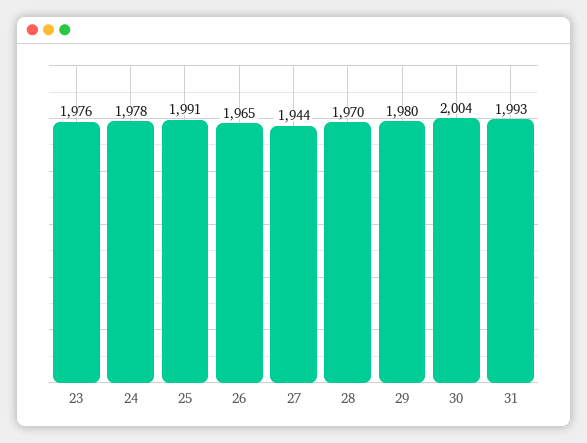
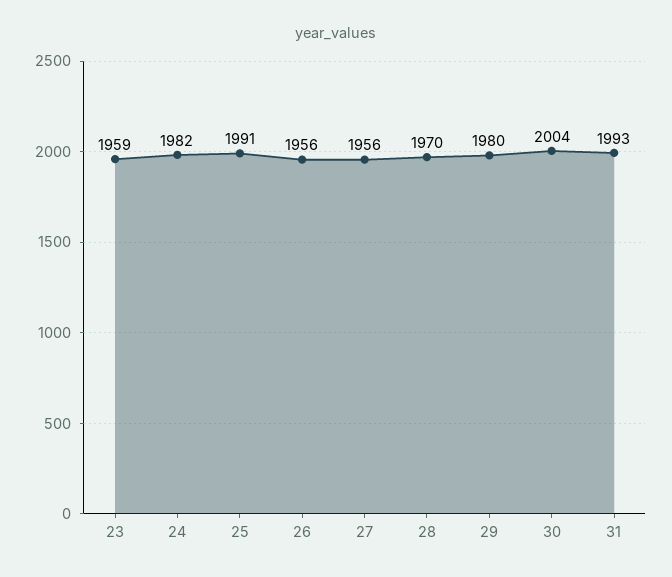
  {
-   "23": 1976,
+   "23": 1959,
-   "24": 1978,
+   "24": 1982,
    "25": 1991,
-   "26": 1965,
+   "26": 1956,
-   "27": 1944,
+   "27": 1956,
    "28": 1970,
    "29": 1980,
    "30": 2004,
    "31": 1993
  }

